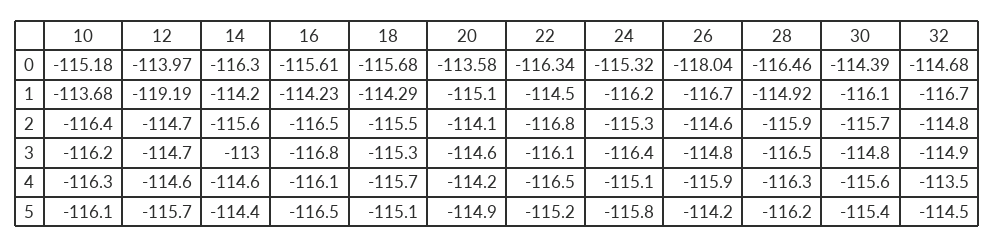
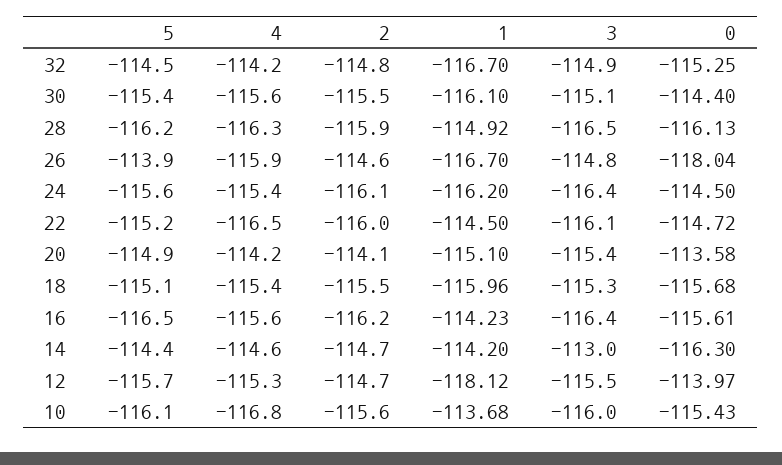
  {
    "10": {
-     "0": -115.18,
+     "0": -115.43,
      "1": -113.68,
-     "2": -116.4,
+     "2": -115.6,
-     "3": -116.2,
+     "3": -116,
-     "4": -116.3,
+     "4": -116.8,
      "5": -116.1
    },
    "12": {
      "0": -113.97,
-     "1": -119.19,
+     "1": -118.12,
      "2": -114.7,
-     "3": -114.7,
+     "3": -115.5,
-     "4": -114.6,
+     "4": -115.3,
      "5": -115.7
    },
    "14": {
      "0": -116.3,
      "1": -114.2,
-     "2": -115.6,
+     "2": -114.7,
      "3": -113,
      "4": -114.6,
      "5": -114.4
    },
    "16": {
      "0": -115.61,
      "1": -114.23,
-     "2": -116.5,
+     "2": -116.2,
-     "3": -116.8,
+     "3": -116.4,
-     "4": -116.1,
+     "4": -115.6,
      "5": -116.5
    },
    "18": {
      "0": -115.68,
-     "1": -114.29,
+     "1": -115.96,
      "2": -115.5,
      "3": -115.3,
-     "4": -115.7,
+     "4": -115.4,
      "5": -115.1
    },
    "20": {
      "0": -113.58,
      "1": -115.1,
      "2": -114.1,
-     "3": -114.6,
+     "3": -115.4,
      "4": -114.2,
      "5": -114.9
    },
    "22": {
-     "0": -116.34,
+     "0": -114.72,
      "1": -114.5,
-     "2": -116.8,
+     "2": -116,
      "3": -116.1,
      "4": -116.5,
      "5": -115.2
    },
    "24": {
-     "0": -115.32,
+     "0": -114.5,
      "1": -116.2,
-     "2": -115.3,
+     "2": -116.1,
      "3": -116.4,
-     "4": -115.1,
+     "4": -115.4,
-     "5": -115.8
+     "5": -115.6
    },
    "26": {
      "0": -118.04,
      "1": -116.7,
      "2": -114.6,
      "3": -114.8,
      "4": -115.9,
-     "5": -114.2
+     "5": -113.9
    },
    "28": {
-     "0": -116.46,
+     "0": -116.13,
      "1": -114.92,
      "2": -115.9,
      "3": -116.5,
      "4": -116.3,
      "5": -116.2
    },
    "30": {
-     "0": -114.39,
+     "0": -114.4,
      "1": -116.1,
-     "2": -115.7,
+     "2": -115.5,
-     "3": -114.8,
+     "3": -115.1,
      "4": -115.6,
      "5": -115.4
    },
    "32": {
-     "0": -114.68,
+     "0": -115.25,
      "1": -116.7,
      "2": -114.8,
      "3": -114.9,
-     "4": -113.5,
+     "4": -114.2,
      "5": -114.5
    }
  }

